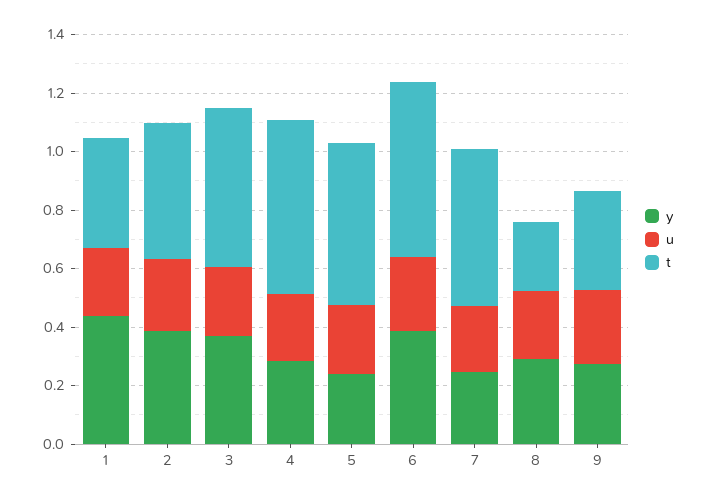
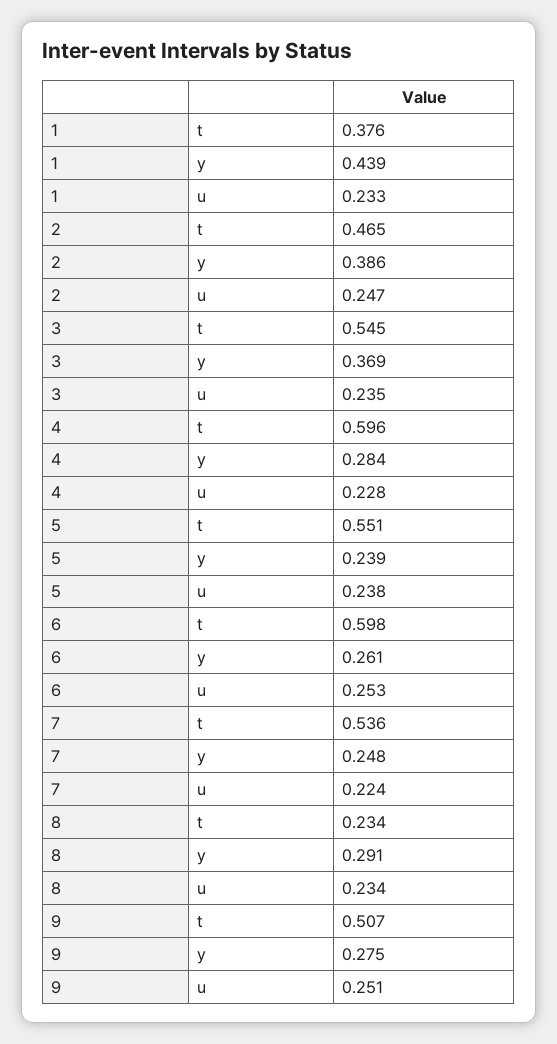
  {
    "y": {
      "1": 0.439,
      "2": 0.386,
      "3": 0.369,
      "4": 0.284,
      "5": 0.239,
-     "6": 0.4,
+     "6": 0.261,
      "7": 0.248,
      "8": 0.291,
      "9": 0.275
    },
    "u": {
      "1": 0.233,
      "2": 0.247,
      "3": 0.235,
      "4": 0.228,
      "5": 0.238,
      "6": 0.253,
      "7": 0.224,
      "8": 0.234,
      "9": 0.251
    },
    "t": {
      "1": 0.376,
      "2": 0.465,
      "3": 0.545,
      "4": 0.596,
      "5": 0.551,
      "6": 0.598,
      "7": 0.536,
      "8": 0.234,
-     "9": 0.35
+     "9": 0.507
    }
  }

